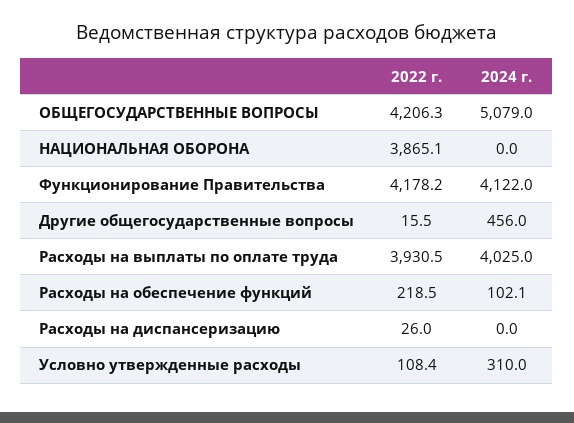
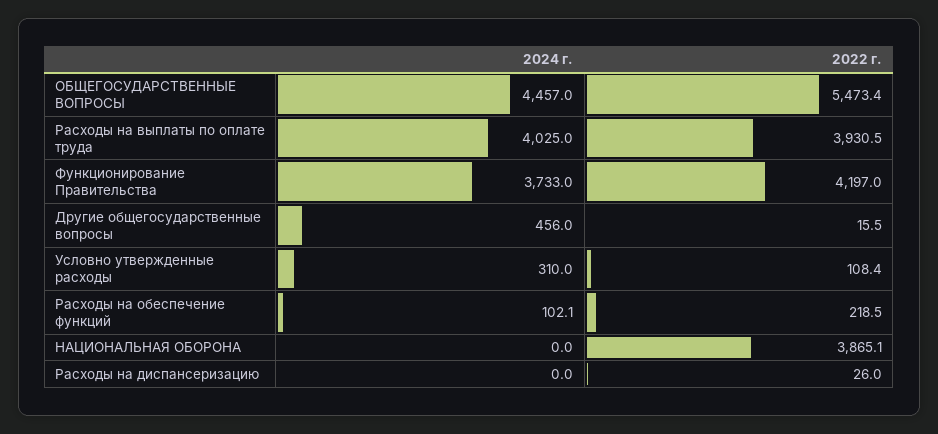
  {
    "2022 г.": {
-     "ОБЩЕГОСУДАРСТВЕННЫЕ ВОПРОСЫ": 4206.3,
+     "ОБЩЕГОСУДАРСТВЕННЫЕ ВОПРОСЫ": 5473.4,
      "НАЦИОНАЛЬНАЯ ОБОРОНА": 3865.1,
-     "Функционирование Правительства": 4178.2,
+     "Функционирование Правительства": 4197,
      "Другие общегосударственные вопросы": 15.5,
      "Расходы на выплаты по оплате труда": 3930.5,
      "Расходы на обеспечение функций": 218.5,
      "Расходы на диспансеризацию": 26,
      "Условно утвержденные расходы": 108.4
    },
    "2024 г.": {
-     "ОБЩЕГОСУДАРСТВЕННЫЕ ВОПРОСЫ": 5079,
+     "ОБЩЕГОСУДАРСТВЕННЫЕ ВОПРОСЫ": 4457,
      "НАЦИОНАЛЬНАЯ ОБОРОНА": 0,
-     "Функционирование Правительства": 4122,
+     "Функционирование Правительства": 3733,
      "Другие общегосударственные вопросы": 456,
      "Расходы на выплаты по оплате труда": 4025,
      "Расходы на обеспечение функций": 102.1,
      "Расходы на диспансеризацию": 0,
      "Условно утвержденные расходы": 310
    }
  }

